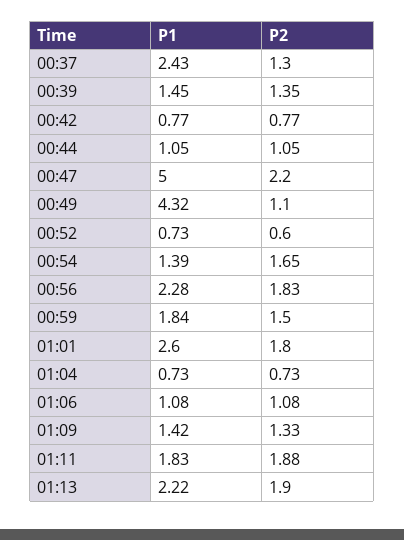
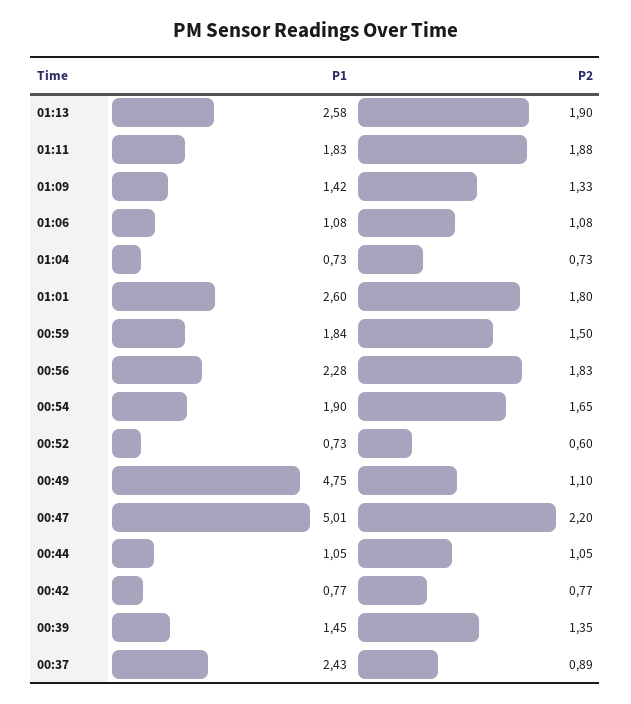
  {
    "P1": {
      "00:37": 2.43,
      "00:39": 1.45,
      "00:42": 0.77,
      "00:44": 1.05,
-     "00:47": 5,
+     "00:47": 5.01,
-     "00:49": 4.32,
+     "00:49": 4.75,
      "00:52": 0.73,
-     "00:54": 1.39,
+     "00:54": 1.9,
      "00:56": 2.28,
      "00:59": 1.84,
      "01:01": 2.6,
      "01:04": 0.73,
      "01:06": 1.08,
      "01:09": 1.42,
      "01:11": 1.83,
-     "01:13": 2.22
+     "01:13": 2.58
    },
    "P2": {
-     "00:37": 1.3,
+     "00:37": 0.89,
      "00:39": 1.35,
      "00:42": 0.77,
      "00:44": 1.05,
      "00:47": 2.2,
      "00:49": 1.1,
      "00:52": 0.6,
      "00:54": 1.65,
      "00:56": 1.83,
      "00:59": 1.5,
      "01:01": 1.8,
      "01:04": 0.73,
      "01:06": 1.08,
      "01:09": 1.33,
      "01:11": 1.88,
      "01:13": 1.9
    }
  }

